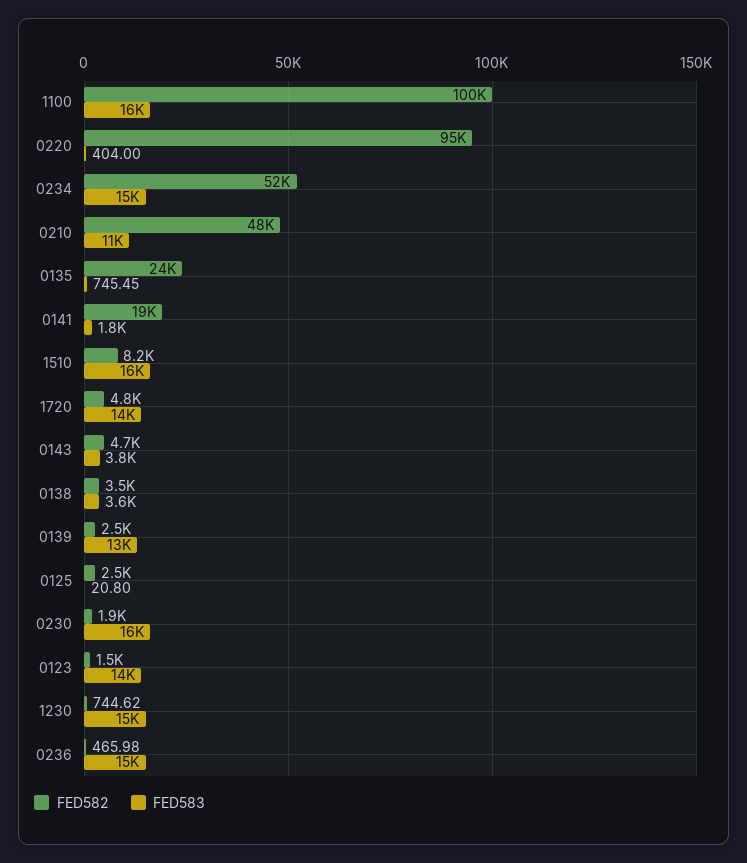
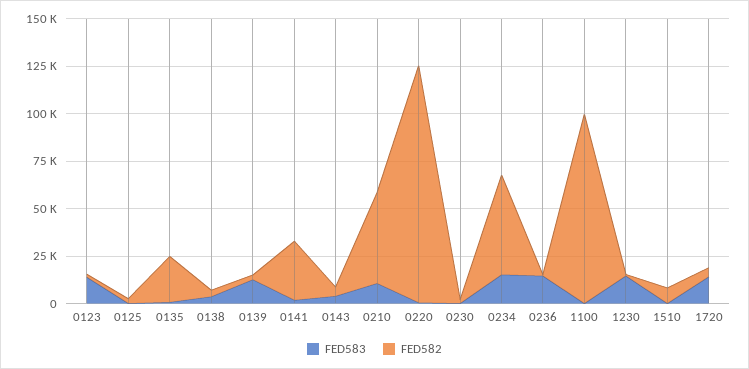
  {
    "FED582": {
      "1100": 100000,
-     "0220": 95000,
+     "0220": 125000,
      "0234": 52000,
      "0210": 48000,
      "0135": 24000,
-     "0141": 19000,
+     "0141": 30000,
      "1510": 8200,
      "1720": 4800,
      "0143": 4700,
      "0138": 3500,
      "0139": 2500,
      "0125": 2500,
      "0230": 1900,
      "0123": 1500,
      "1230": 744.62,
      "0236": 465.98
    },
    "FED583": {
-     "1100": 16000,
+     "1100": 0,
      "0220": 404,
      "0234": 15000,
      "0210": 11000,
      "0135": 745.45,
      "0141": 1800,
-     "1510": 16000,
+     "1510": 0,
      "1720": 14000,
      "0143": 3800,
      "0138": 3600,
      "0139": 13000,
      "0125": 20.8,
-     "0230": 16000,
+     "0230": 0,
      "0123": 14000,
      "1230": 15000,
      "0236": 15000
    }
  }

